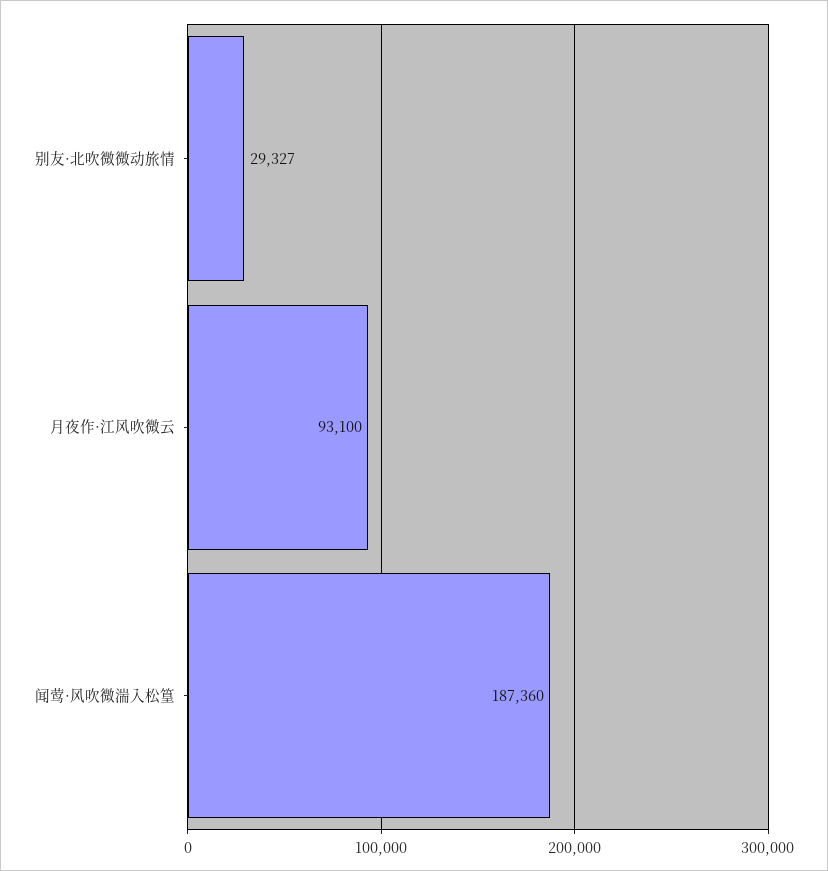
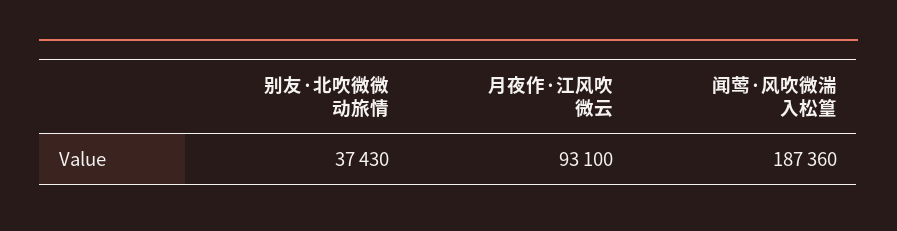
  {
-   "别友·北吹微微动旅情": 29327,
+   "别友·北吹微微动旅情": 37430,
    "月夜作·江风吹微云": 93100,
    "闻莺·风吹微湍入松篁": 187360
  }

